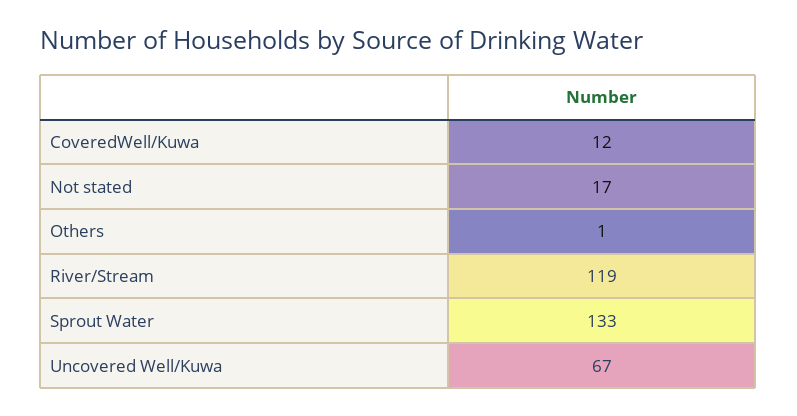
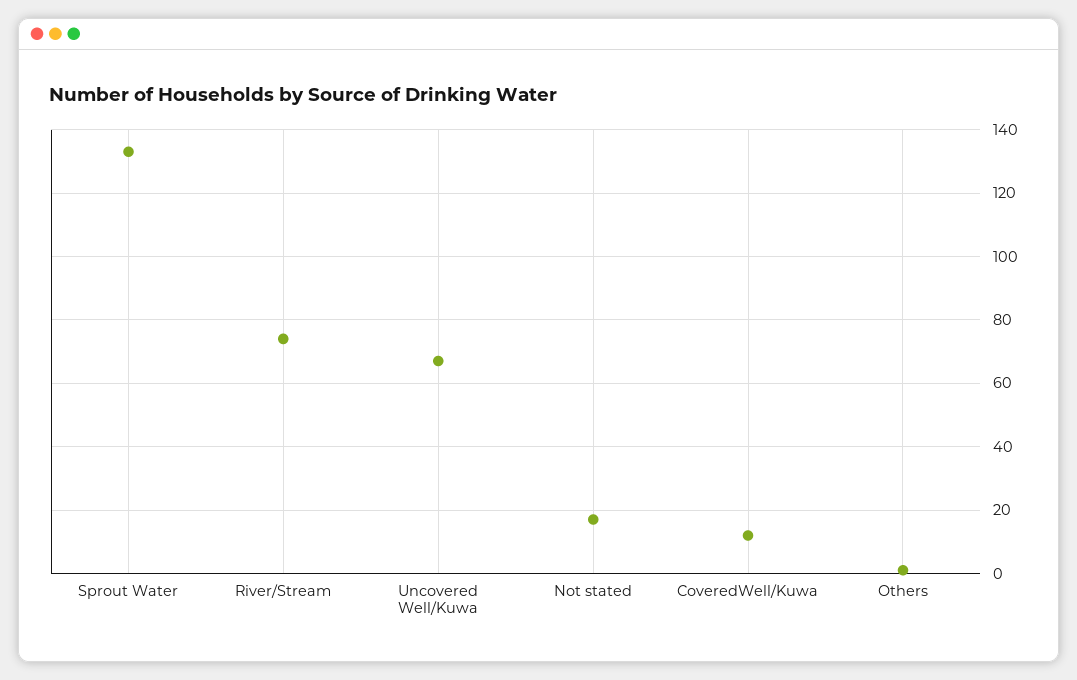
  {
    "CoveredWell/Kuwa": 12,
    "Not stated": 17,
    "Others": 1,
-   "River/Stream": 119,
+   "River/Stream": 75,
    "Sprout Water": 133,
    "Uncovered Well/Kuwa": 67
  }

